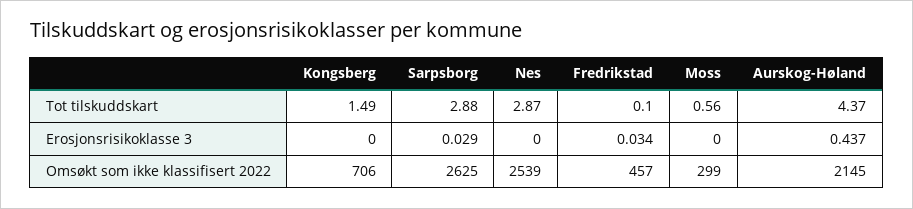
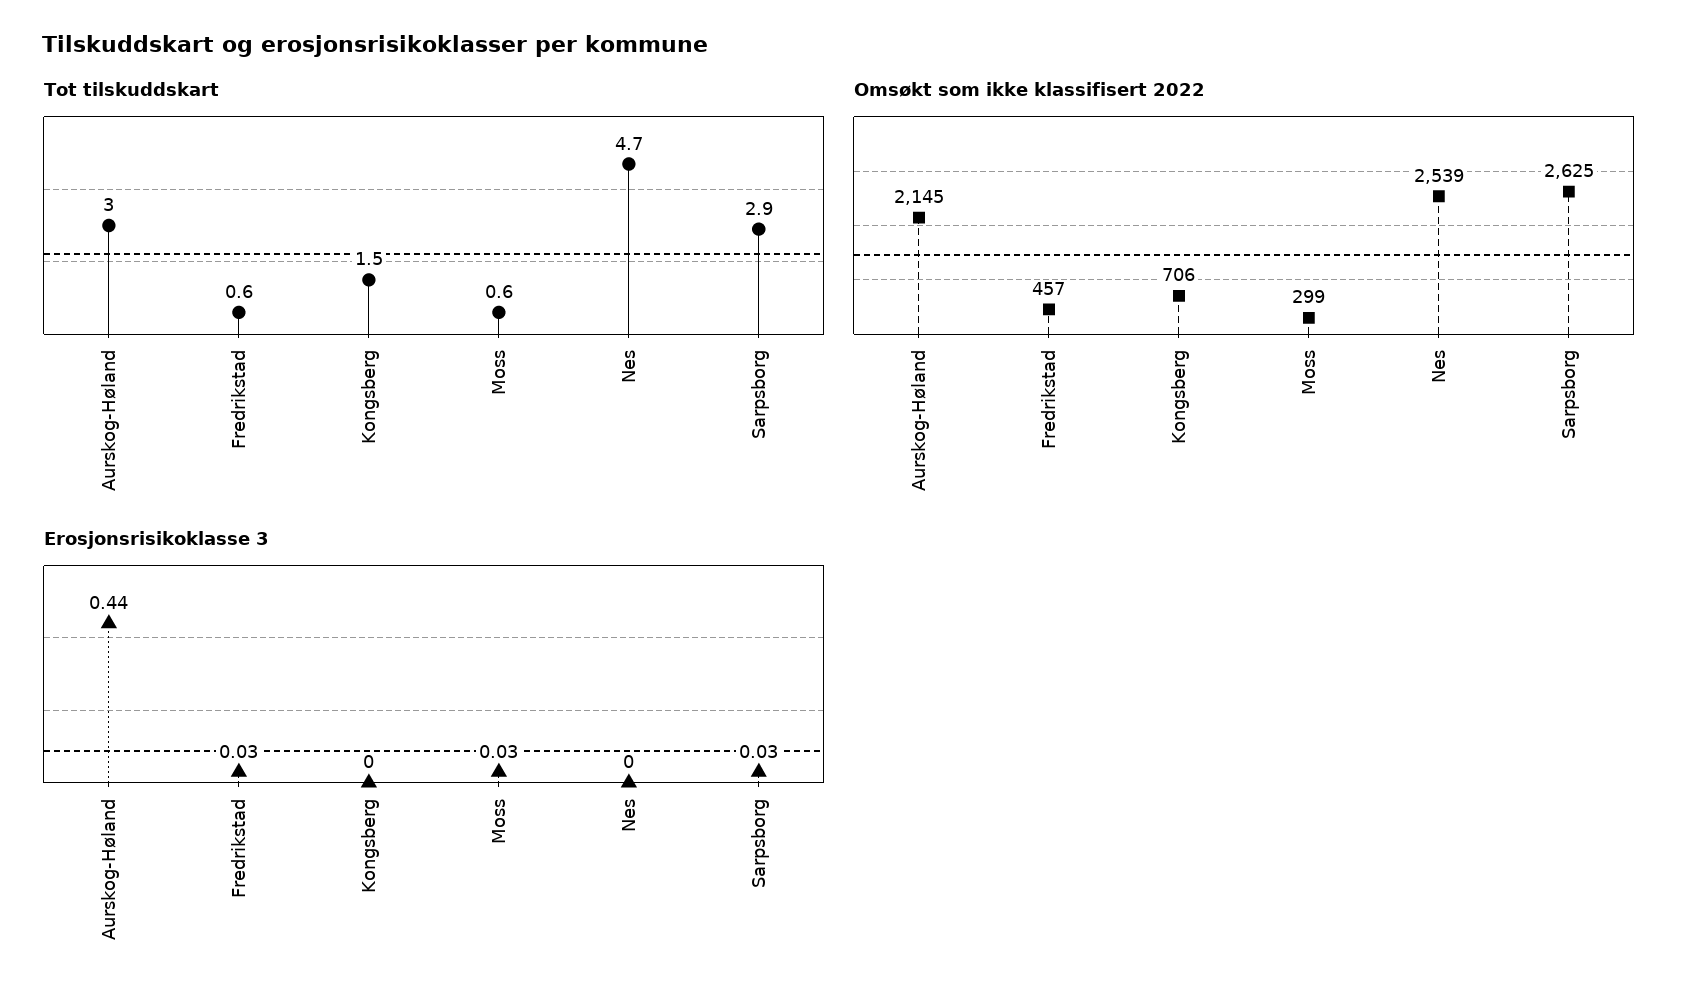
  {
    "Tot tilskuddskart": {
      "Kongsberg": 1.49,
      "Sarpsborg": 2.88,
-     "Nes": 2.87,
+     "Nes": 4.7,
-     "Fredrikstad": 0.1,
+     "Fredrikstad": 0.6,
      "Moss": 0.56,
-     "Aurskog-Høland": 4.37
+     "Aurskog-Høland": 3
    },
    "Erosjonsrisikoklasse 3": {
      "Kongsberg": 0,
      "Sarpsborg": 0.029,
      "Nes": 0,
      "Fredrikstad": 0.034,
-     "Moss": 0,
+     "Moss": 0.03,
      "Aurskog-Høland": 0.437
    },
    "Omsøkt som ikke klassifisert 2022": {
      "Kongsberg": 706,
      "Sarpsborg": 2625,
      "Nes": 2539,
      "Fredrikstad": 457,
      "Moss": 299,
      "Aurskog-Høland": 2145
    }
  }

